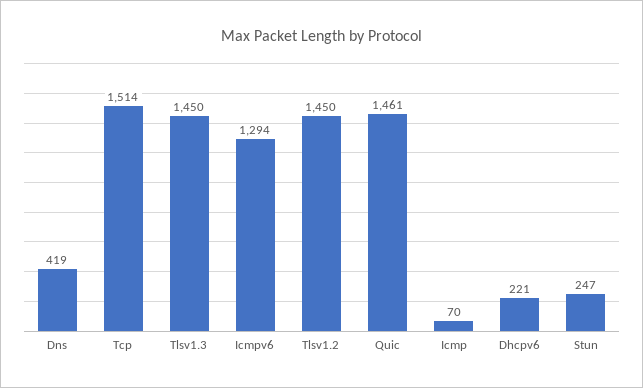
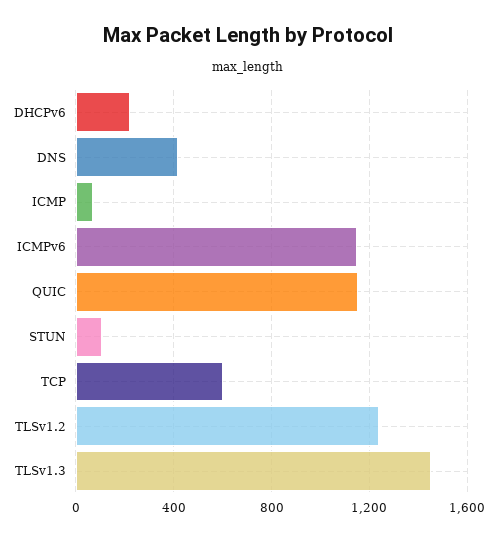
  {
    "Dns": 419,
-   "Tcp": 1514,
+   "Tcp": 600,
    "Tlsv1.3": 1450,
-   "Icmpv6": 1294,
+   "Icmpv6": 1150,
-   "Tlsv1.2": 1450,
+   "Tlsv1.2": 1250,
-   "Quic": 1461,
+   "Quic": 1150,
    "Icmp": 70,
    "Dhcpv6": 221,
-   "Stun": 247
+   "Stun": 100
  }

